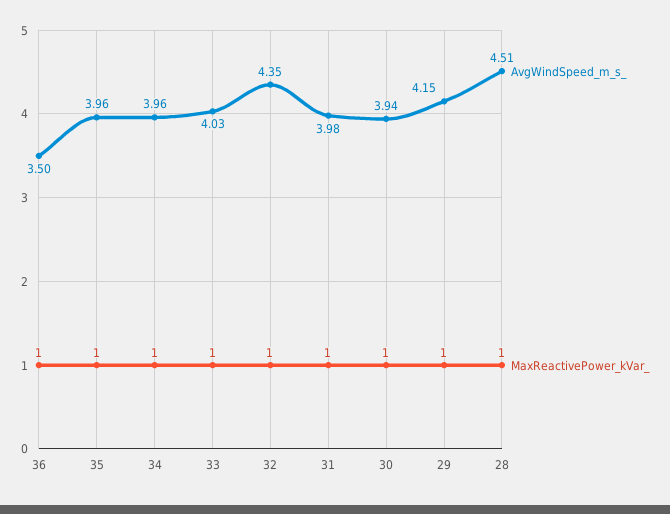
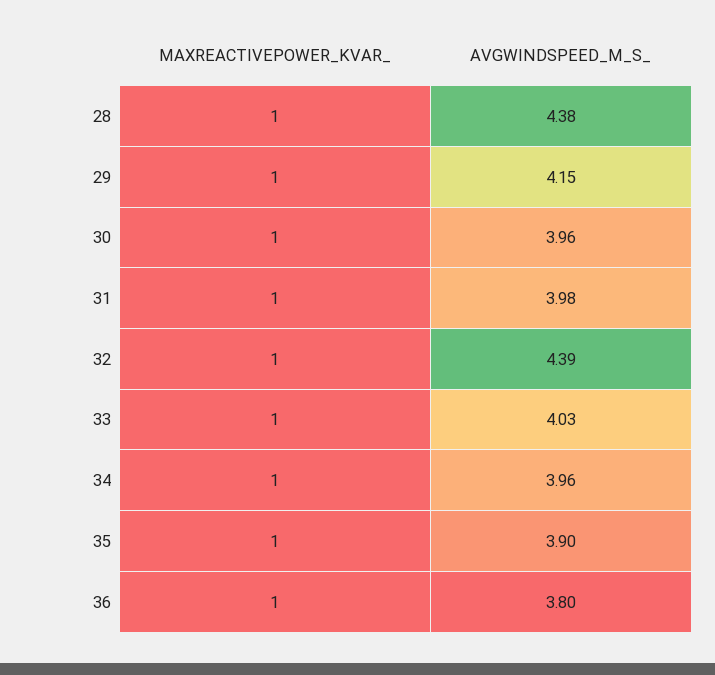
  {
    "AvgWindSpeed_m_s_": {
-     "36": 3.5,
+     "36": 3.8,
-     "35": 3.96,
+     "35": 3.9,
      "34": 3.96,
      "33": 4.03,
-     "32": 4.35,
+     "32": 4.39,
      "31": 3.98,
-     "30": 3.94,
+     "30": 3.96,
      "29": 4.15,
-     "28": 4.51
+     "28": 4.38
    },
    "MaxReactivePower_kVar_": {
      "36": 1,
      "35": 1,
      "34": 1,
      "33": 1,
      "32": 1,
      "31": 1,
      "30": 1,
      "29": 1,
      "28": 1
    }
  }

